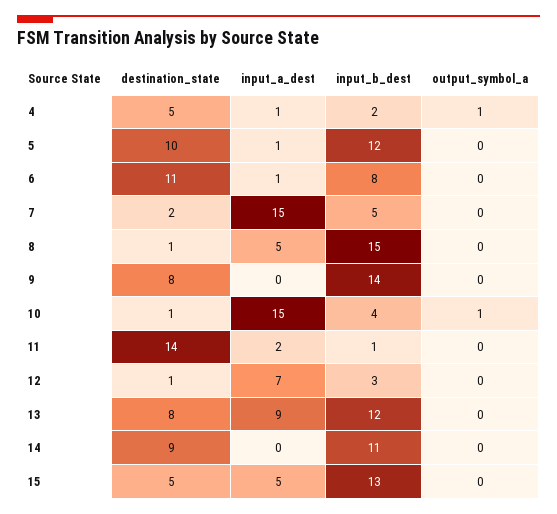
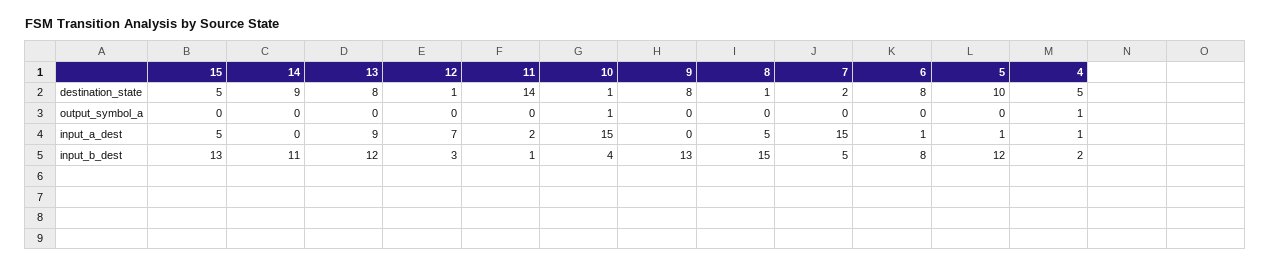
  {
    "destination_state": {
      "4": 5,
      "5": 10,
-     "6": 11,
+     "6": 8,
      "7": 2,
      "8": 1,
      "9": 8,
      "10": 1,
      "11": 14,
      "12": 1,
      "13": 8,
      "14": 9,
      "15": 5
    },
    "input_a_dest": {
      "4": 1,
      "5": 1,
      "6": 1,
      "7": 15,
      "8": 5,
      "9": 0,
      "10": 15,
      "11": 2,
      "12": 7,
      "13": 9,
      "14": 0,
      "15": 5
    },
    "input_b_dest": {
      "4": 2,
      "5": 12,
      "6": 8,
      "7": 5,
      "8": 15,
-     "9": 14,
+     "9": 13,
      "10": 4,
      "11": 1,
      "12": 3,
      "13": 12,
      "14": 11,
      "15": 13
    },
    "output_symbol_a": {
      "4": 1,
      "5": 0,
      "6": 0,
      "7": 0,
      "8": 0,
      "9": 0,
      "10": 1,
      "11": 0,
      "12": 0,
      "13": 0,
      "14": 0,
      "15": 0
    }
  }

